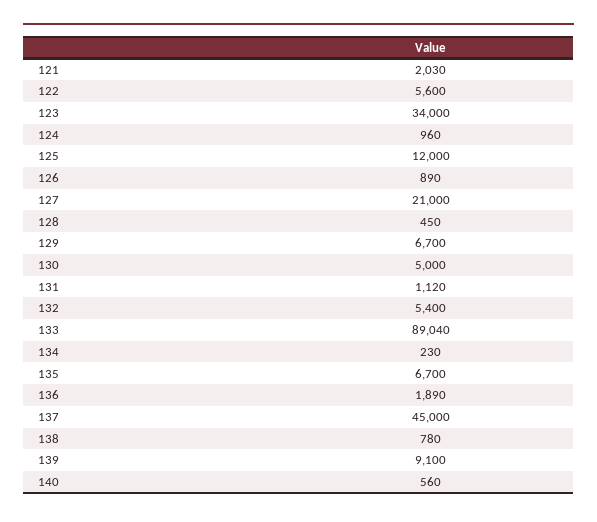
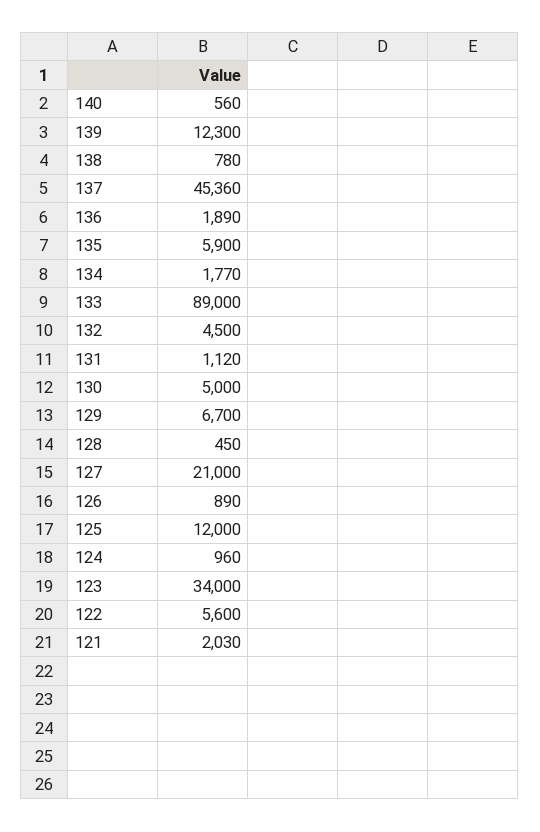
  {
    "121": 2030,
    "122": 5600,
    "123": 34000,
    "124": 960,
    "125": 12000,
    "126": 890,
    "127": 21000,
    "128": 450,
    "129": 6700,
    "130": 5000,
    "131": 1120,
-   "132": 5400,
+   "132": 4500,
-   "133": 89040,
+   "133": 89000,
-   "134": 230,
+   "134": 1770,
-   "135": 6700,
+   "135": 5900,
    "136": 1890,
-   "137": 45000,
+   "137": 45360,
    "138": 780,
-   "139": 9100,
+   "139": 12300,
    "140": 560
  }

